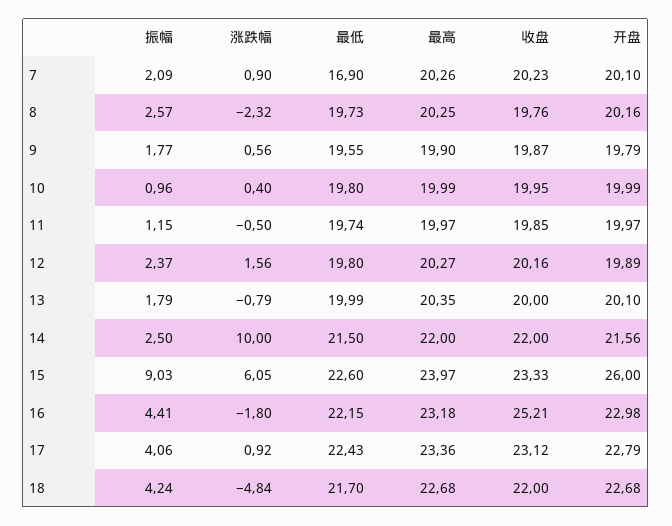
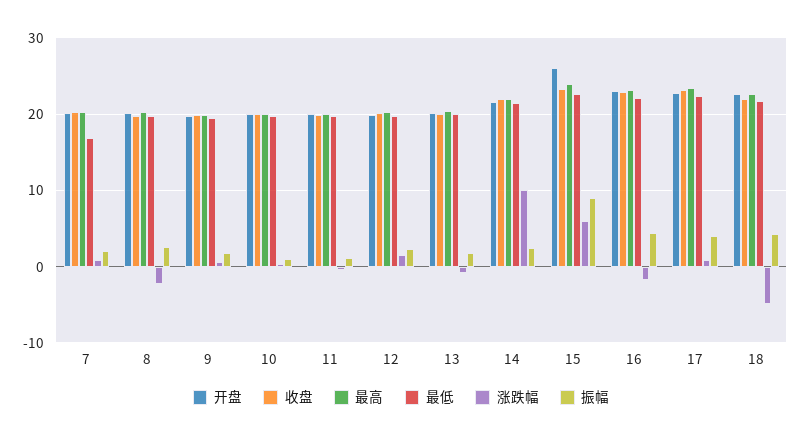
  {
    "振幅": {
      "7": 2.09,
      "8": 2.57,
      "9": 1.77,
      "10": 0.96,
      "11": 1.15,
      "12": 2.37,
      "13": 1.79,
      "14": 2.5,
      "15": 9.03,
      "16": 4.41,
      "17": 4.06,
      "18": 4.24
    },
    "涨跌幅": {
      "7": 0.9,
      "8": -2.32,
      "9": 0.56,
      "10": 0.4,
      "11": -0.5,
      "12": 1.56,
      "13": -0.79,
      "14": 10,
      "15": 6.05,
      "16": -1.8,
      "17": 0.92,
      "18": -4.84
    },
    "最低": {
      "7": 16.9,
      "8": 19.73,
      "9": 19.55,
      "10": 19.8,
      "11": 19.74,
      "12": 19.8,
      "13": 19.99,
      "14": 21.5,
      "15": 22.6,
      "16": 22.15,
      "17": 22.43,
      "18": 21.7
    },
    "最高": {
      "7": 20.26,
      "8": 20.25,
      "9": 19.9,
      "10": 19.99,
      "11": 19.97,
      "12": 20.27,
      "13": 20.35,
      "14": 22,
      "15": 23.97,
      "16": 23.18,
      "17": 23.36,
      "18": 22.68
    },
    "收盘": {
      "7": 20.23,
      "8": 19.76,
      "9": 19.87,
      "10": 19.95,
      "11": 19.85,
      "12": 20.16,
      "13": 20,
      "14": 22,
      "15": 23.33,
-     "16": 25.21,
+     "16": 23,
      "17": 23.12,
      "18": 22
    },
    "开盘": {
      "7": 20.1,
      "8": 20.16,
      "9": 19.79,
      "10": 19.99,
      "11": 19.97,
      "12": 19.89,
      "13": 20.1,
      "14": 21.56,
      "15": 26,
      "16": 22.98,
      "17": 22.79,
      "18": 22.68
    }
  }

